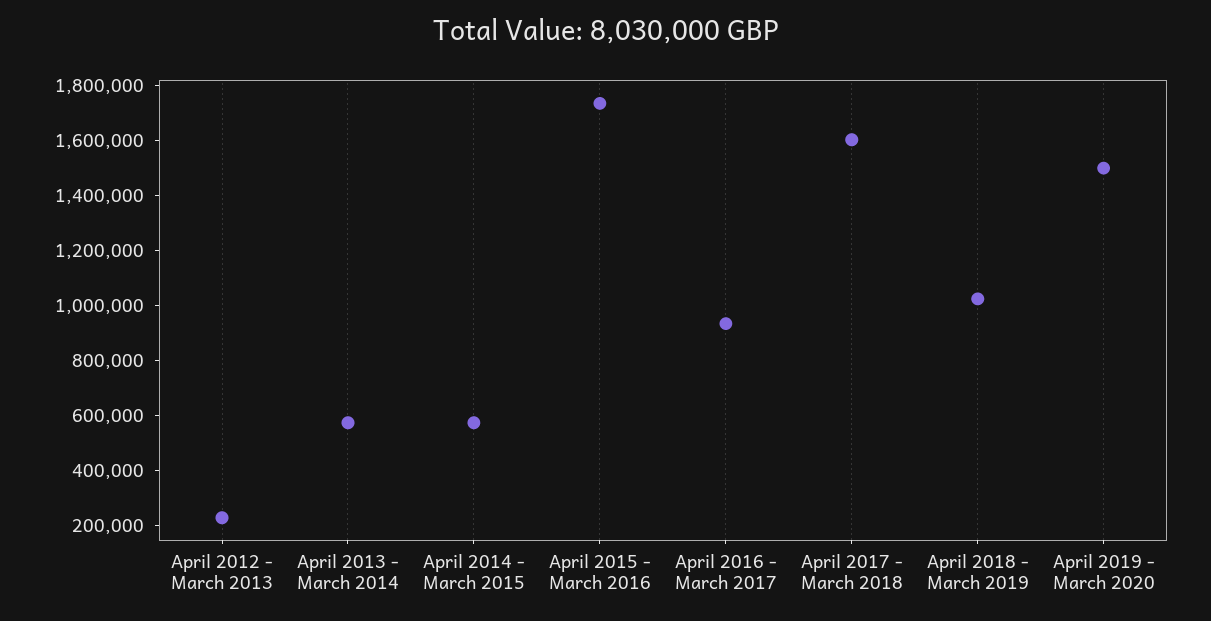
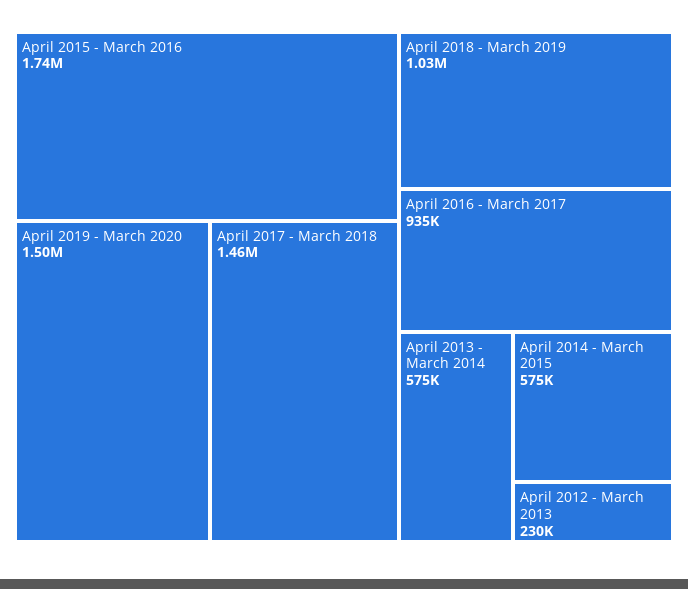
  {
    "April 2012 - March 2013": 230000,
    "April 2013 - March 2014": 575000,
    "April 2014 - March 2015": 575000,
    "April 2015 - March 2016": 1740000,
    "April 2016 - March 2017": 935000,
-   "April 2017 - March 2018": 1600000,
+   "April 2017 - March 2018": 1460000,
    "April 2018 - March 2019": 1030000,
    "April 2019 - March 2020": 1500000
  }

